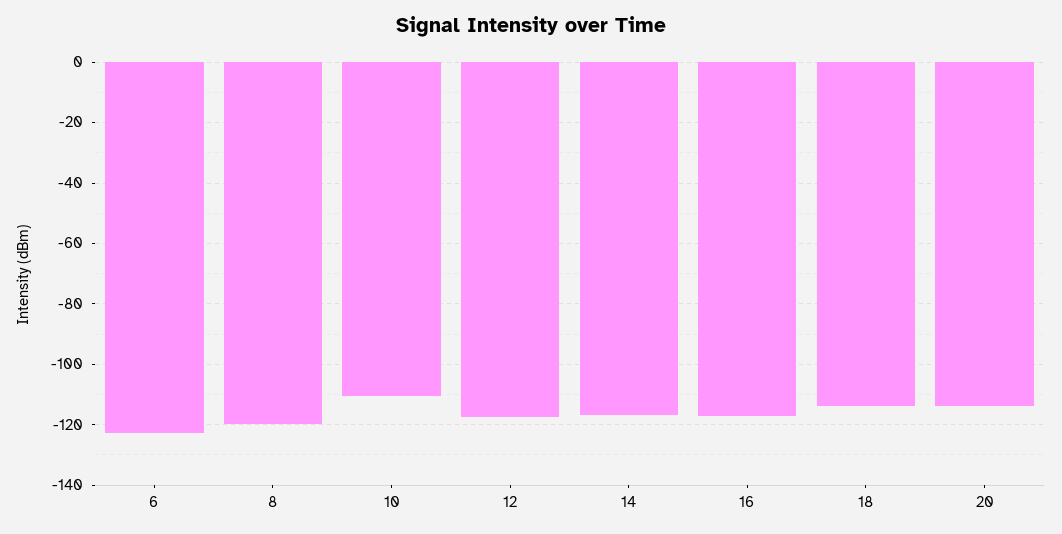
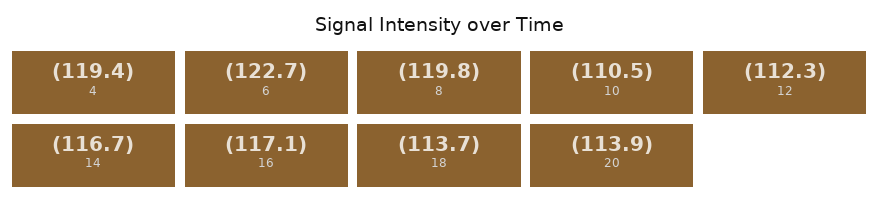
  {
    "6": -122.7,
    "8": -119.8,
    "10": -110.5,
-   "12": -118,
+   "12": -112.3,
    "14": -116.7,
    "16": -117.1,
    "18": -113.7,
-   "20": -113.9
+   "20": -113.9,
+   "4": -119.4
  }

